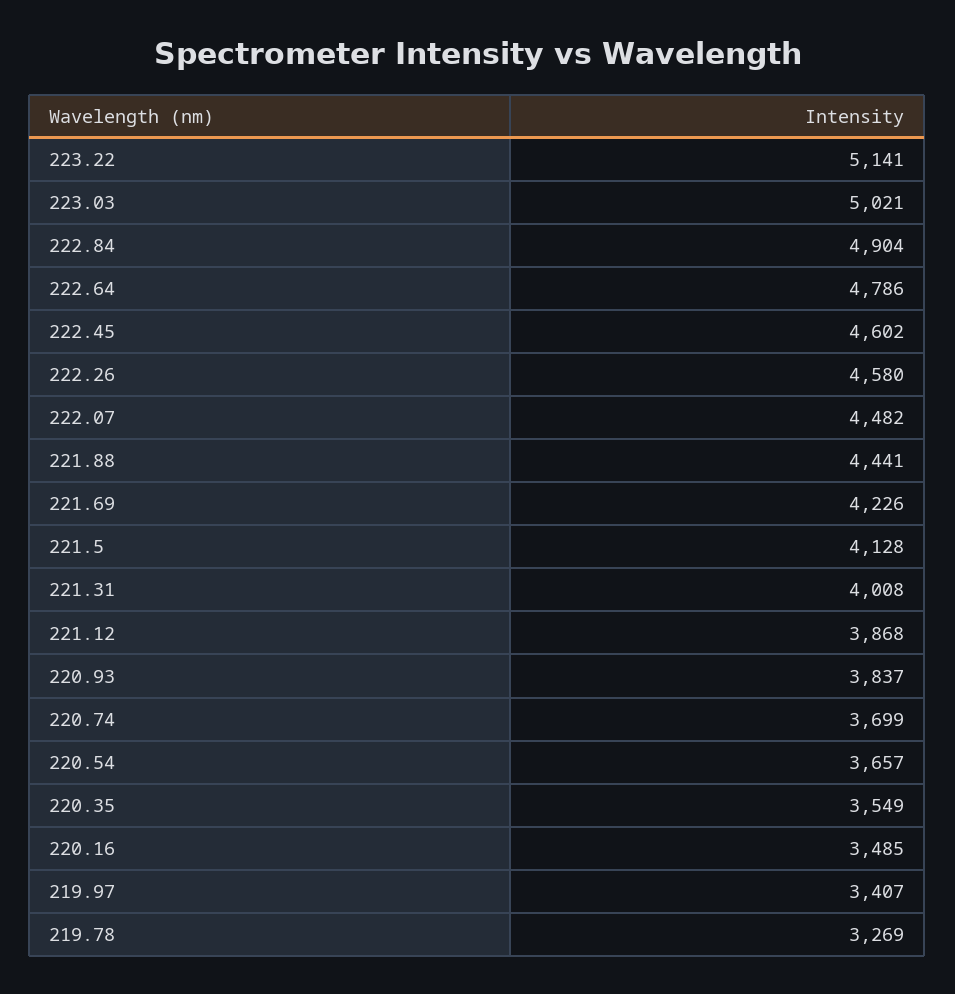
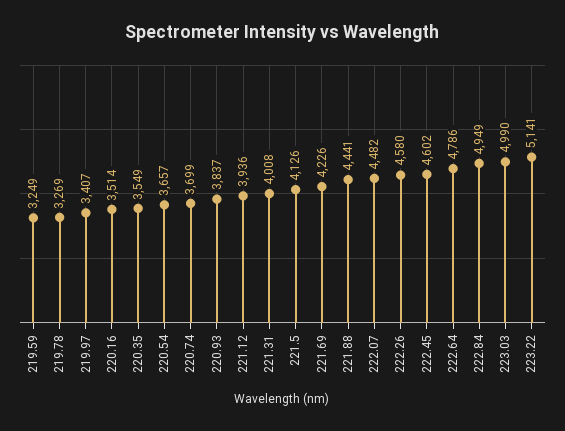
  {
    "223.22": 5141,
-   "223.03": 5021,
+   "223.03": 4990,
-   "222.84": 4904,
+   "222.84": 4949,
    "222.64": 4786,
    "222.45": 4602,
    "222.26": 4580,
    "222.07": 4482,
    "221.88": 4441,
    "221.69": 4226,
-   "221.5": 4128,
+   "221.5": 4126,
    "221.31": 4008,
-   "221.12": 3868,
+   "221.12": 3936,
    "220.93": 3837,
    "220.74": 3699,
    "220.54": 3657,
    "220.35": 3549,
-   "220.16": 3485,
+   "220.16": 3514,
    "219.97": 3407,
-   "219.78": 3269
+   "219.78": 3269,
+   "219.59": 3249
  }

